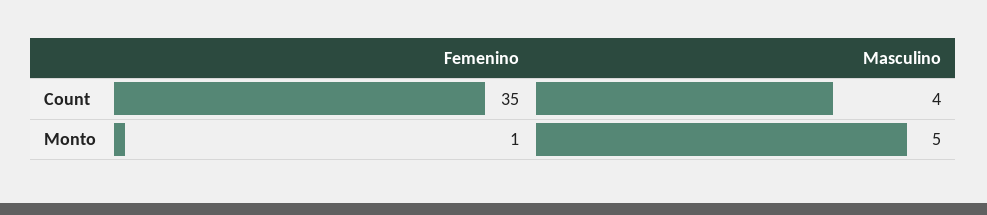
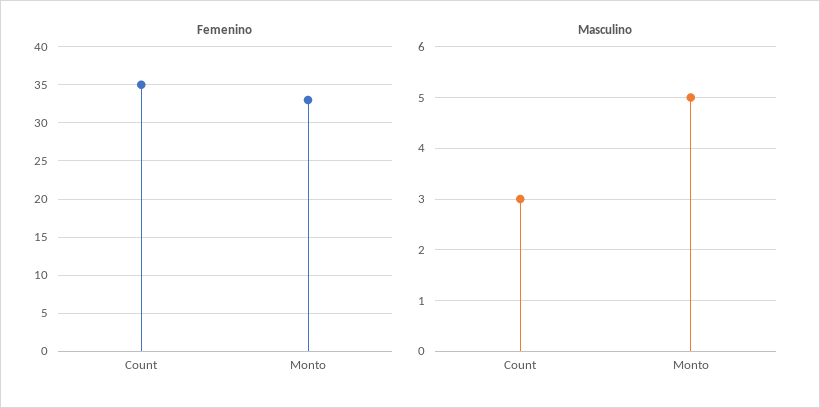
  {
    "Femenino": {
      "Count": 35,
-     "Monto": 1
+     "Monto": 33
    },
    "Masculino": {
-     "Count": 4,
+     "Count": 3,
      "Monto": 5
    }
  }

